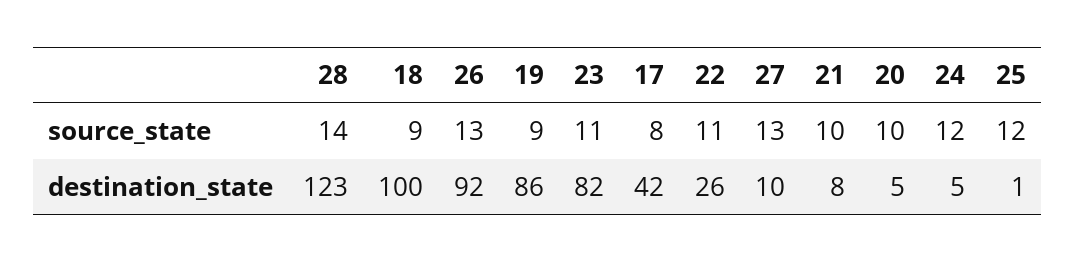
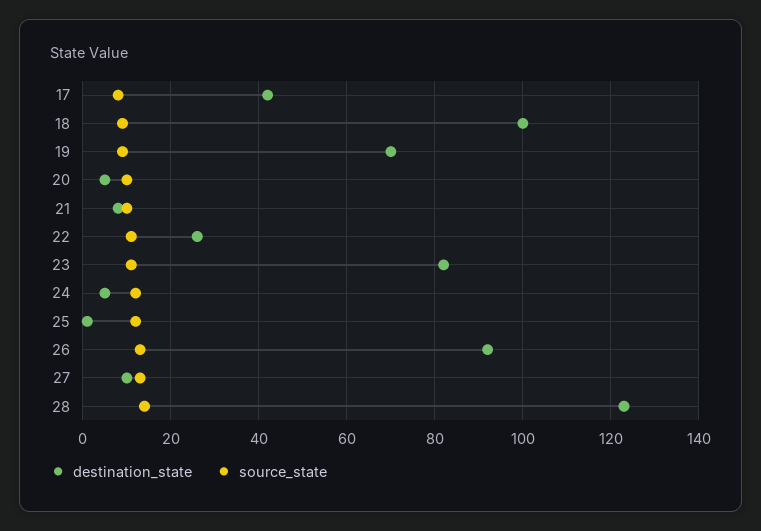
  {
    "source_state": {
      "28": 14,
      "18": 9,
      "26": 13,
      "19": 9,
      "23": 11,
      "17": 8,
      "22": 11,
      "27": 13,
      "21": 10,
      "20": 10,
      "24": 12,
      "25": 12
    },
    "destination_state": {
      "28": 123,
      "18": 100,
      "26": 92,
-     "19": 86,
+     "19": 70,
      "23": 82,
      "17": 42,
      "22": 26,
      "27": 10,
      "21": 8,
      "20": 5,
      "24": 5,
      "25": 1
    }
  }

